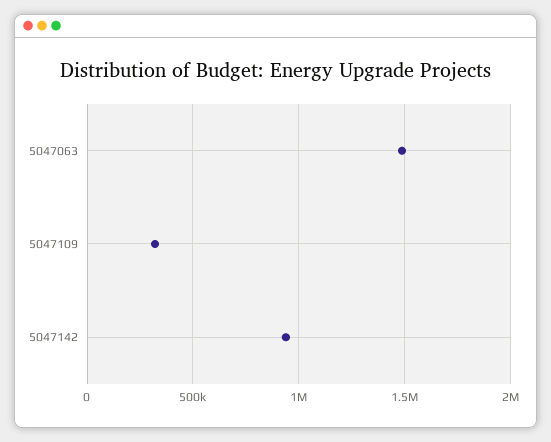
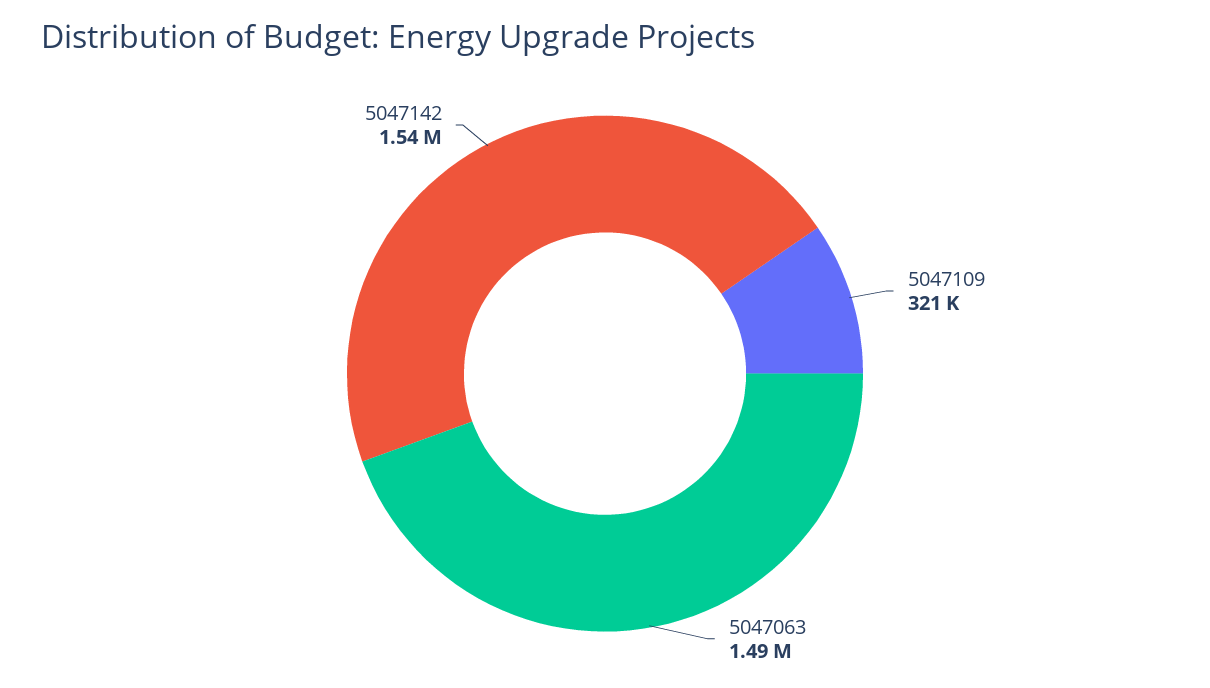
  {
    "5047063": 1490000,
    "5047109": 321000,
-   "5047142": 950000
+   "5047142": 1540000
  }

